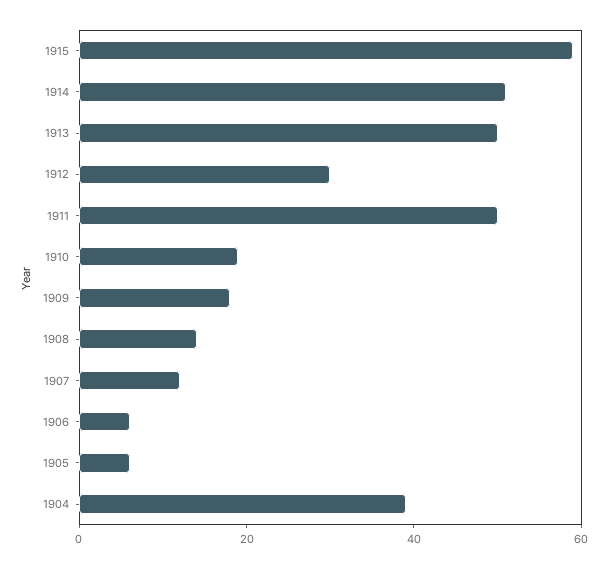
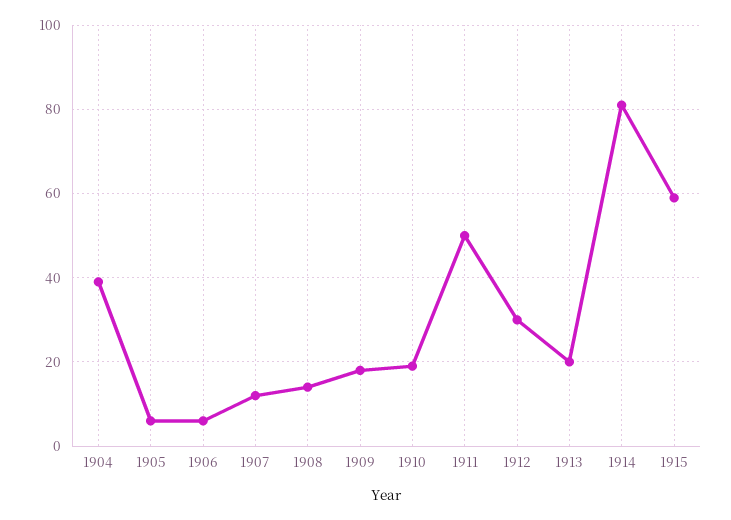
  {
    "1915": 60,
-   "1914": 50,
+   "1914": 80,
-   "1913": 50,
+   "1913": 20,
    "1912": 30,
    "1911": 50,
    "1910": 20,
    "1909": 20,
    "1908": 15,
    "1907": 10,
    "1906": 5,
    "1905": 5,
    "1904": 40
  }

